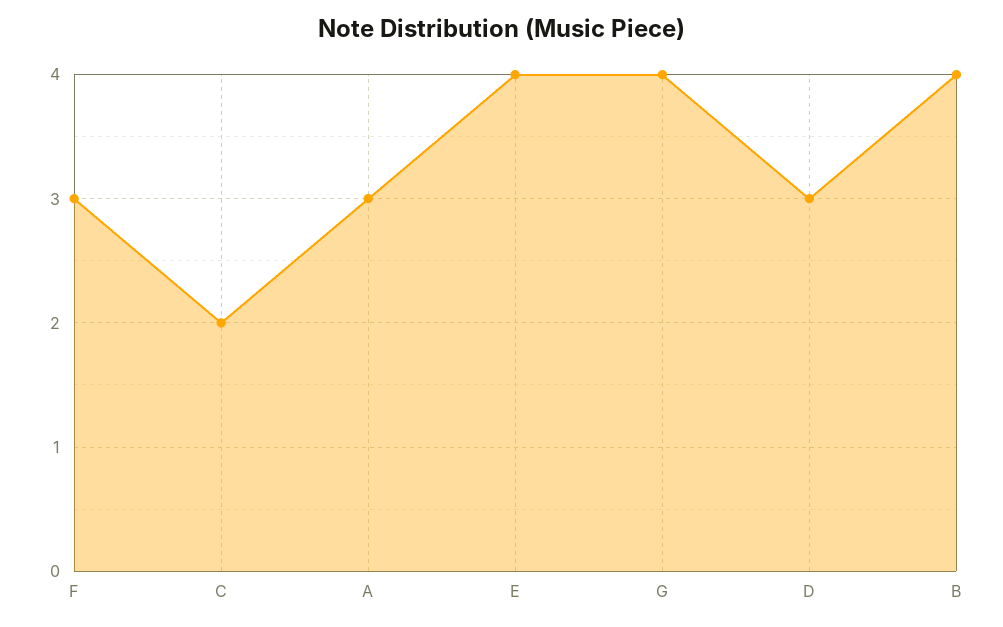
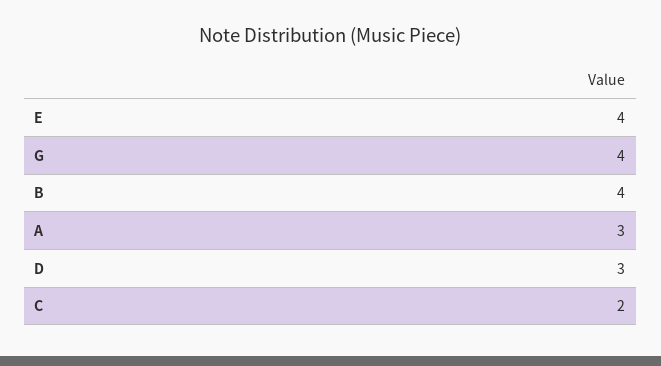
  {
-   "F": 3,
    "C": 2,
    "A": 3,
    "E": 4,
    "G": 4,
    "D": 3,
    "B": 4
  }

